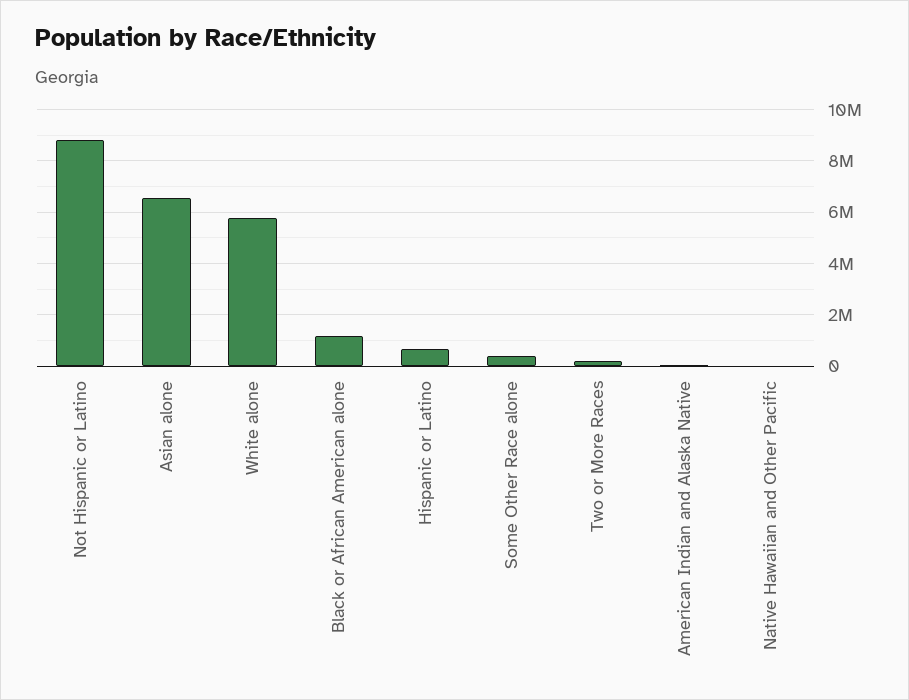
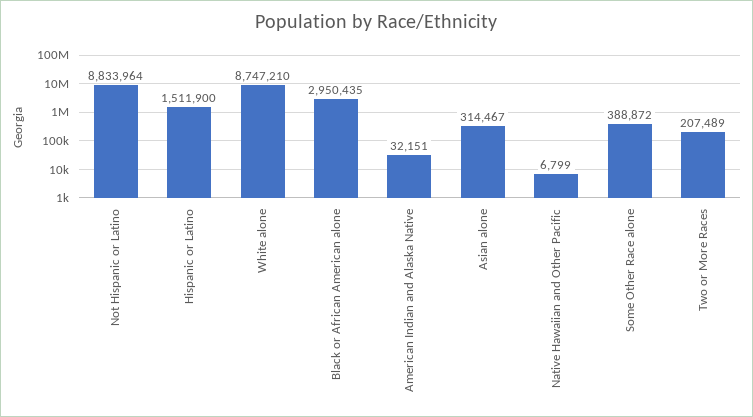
  {
    "Not Hispanic or Latino": 8833964,
-   "Asian alone": 6500000,
+   "Asian alone": 314467,
-   "White alone": 5750000,
+   "White alone": 8747210,
-   "Black or African American alone": 1250000,
+   "Black or African American alone": 2950435,
-   "Hispanic or Latino": 750000,
+   "Hispanic or Latino": 1511900,
    "Some Other Race alone": 388872,
    "Two or More Races": 207489,
    "American Indian and Alaska Native": 32151,
    "Native Hawaiian and Other Pacific": 6799
  }

